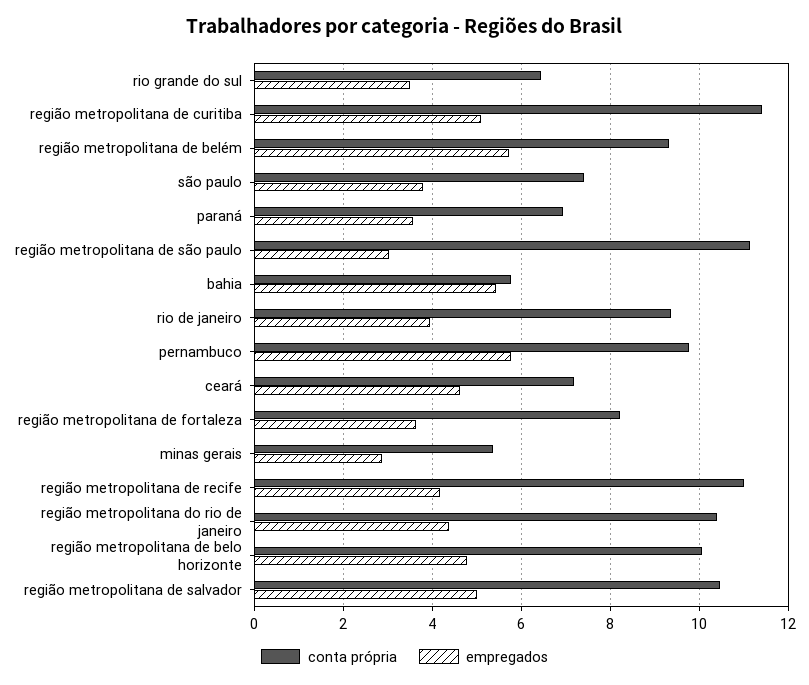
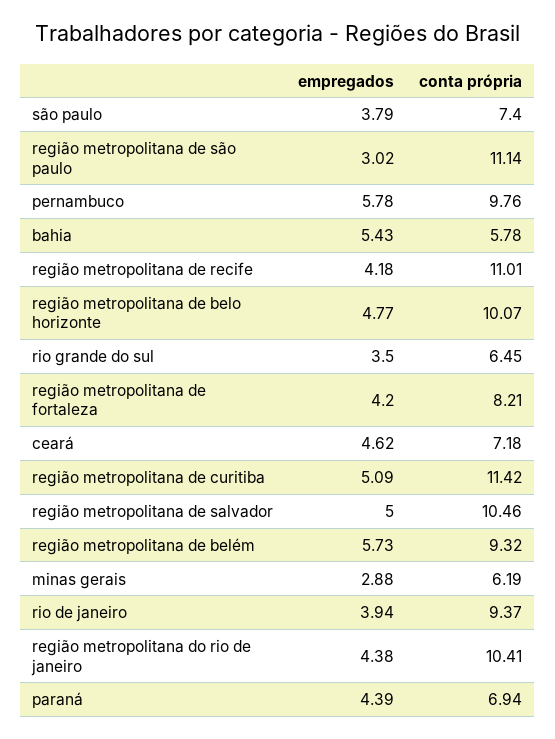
  {
    "conta própria": {
      "rio grande do sul": 6.45,
      "região metropolitana de curitiba": 11.42,
      "região metropolitana de belém": 9.32,
      "são paulo": 7.4,
      "paraná": 6.94,
      "região metropolitana de são paulo": 11.14,
      "bahia": 5.78,
      "rio de janeiro": 9.37,
      "pernambuco": 9.76,
      "ceará": 7.18,
      "região metropolitana de fortaleza": 8.21,
-     "minas gerais": 5.4,
+     "minas gerais": 6.19,
      "região metropolitana de recife": 11.01,
      "região metropolitana do rio de janeiro": 10.41,
      "região metropolitana de belo horizonte": 10.07,
      "região metropolitana de salvador": 10.46
    },
    "empregados": {
      "rio grande do sul": 3.5,
      "região metropolitana de curitiba": 5.09,
      "região metropolitana de belém": 5.73,
      "são paulo": 3.79,
-     "paraná": 3.6,
+     "paraná": 4.39,
      "região metropolitana de são paulo": 3.02,
      "bahia": 5.43,
      "rio de janeiro": 3.94,
      "pernambuco": 5.78,
      "ceará": 4.62,
-     "região metropolitana de fortaleza": 3.6,
+     "região metropolitana de fortaleza": 4.2,
      "minas gerais": 2.88,
      "região metropolitana de recife": 4.18,
      "região metropolitana do rio de janeiro": 4.38,
      "região metropolitana de belo horizonte": 4.77,
      "região metropolitana de salvador": 5
    }
  }

